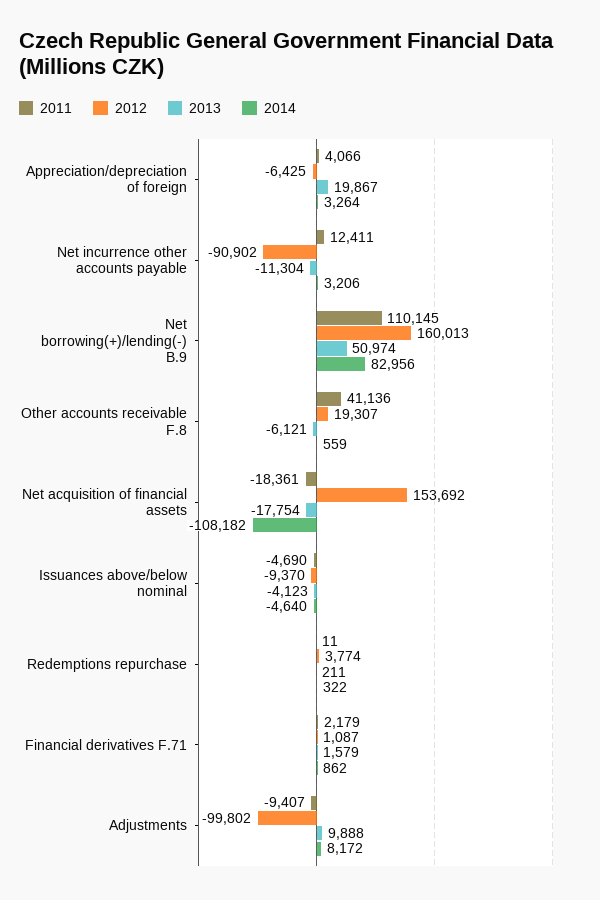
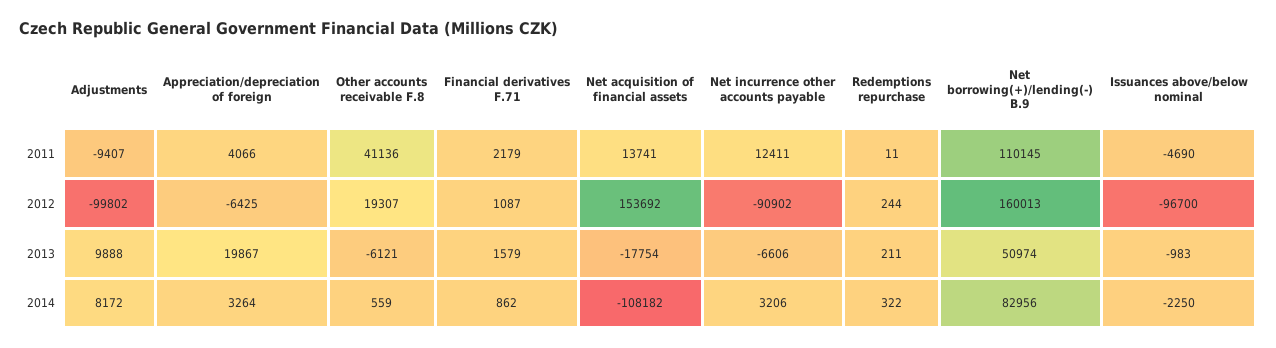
  {
    "2011": {
      "Appreciation/depreciation of foreign": 4066,
      "Net incurrence other accounts payable": 12411,
      "Net borrowing(+)/lending(-) B.9": 110145,
      "Other accounts receivable F.8": 41136,
-     "Net acquisition of financial assets": -18361,
+     "Net acquisition of financial assets": 13741,
      "Issuances above/below nominal": -4690,
      "Redemptions repurchase": 11,
      "Financial derivatives F.71": 2179,
      "Adjustments": -9407
    },
    "2012": {
      "Appreciation/depreciation of foreign": -6425,
      "Net incurrence other accounts payable": -90902,
      "Net borrowing(+)/lending(-) B.9": 160013,
      "Other accounts receivable F.8": 19307,
      "Net acquisition of financial assets": 153692,
-     "Issuances above/below nominal": -9370,
+     "Issuances above/below nominal": -96700,
-     "Redemptions repurchase": 3774,
+     "Redemptions repurchase": 244,
      "Financial derivatives F.71": 1087,
      "Adjustments": -99802
    },
    "2013": {
      "Appreciation/depreciation of foreign": 19867,
-     "Net incurrence other accounts payable": -11304,
+     "Net incurrence other accounts payable": -6606,
      "Net borrowing(+)/lending(-) B.9": 50974,
      "Other accounts receivable F.8": -6121,
      "Net acquisition of financial assets": -17754,
-     "Issuances above/below nominal": -4123,
+     "Issuances above/below nominal": -983,
      "Redemptions repurchase": 211,
      "Financial derivatives F.71": 1579,
      "Adjustments": 9888
    },
    "2014": {
      "Appreciation/depreciation of foreign": 3264,
      "Net incurrence other accounts payable": 3206,
      "Net borrowing(+)/lending(-) B.9": 82956,
      "Other accounts receivable F.8": 559,
      "Net acquisition of financial assets": -108182,
-     "Issuances above/below nominal": -4640,
+     "Issuances above/below nominal": -2250,
      "Redemptions repurchase": 322,
      "Financial derivatives F.71": 862,
      "Adjustments": 8172
    }
  }

